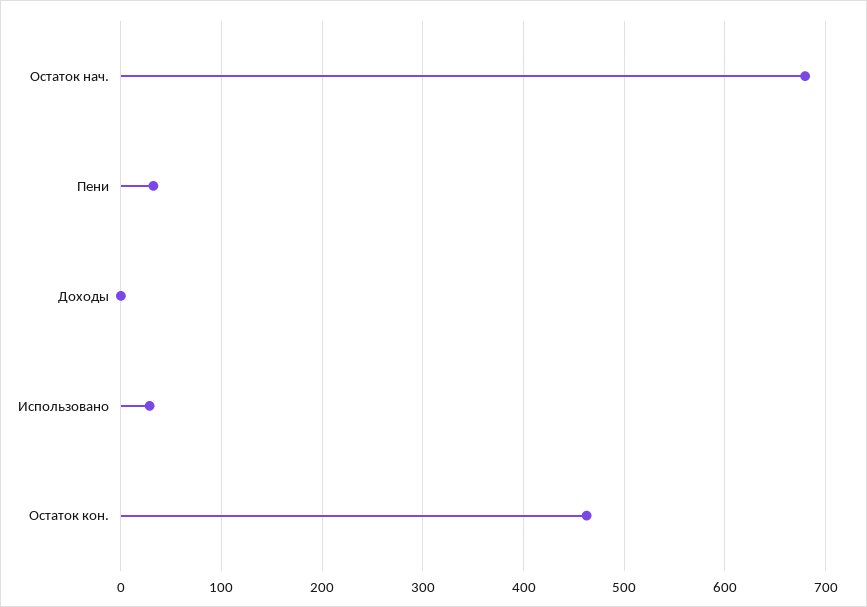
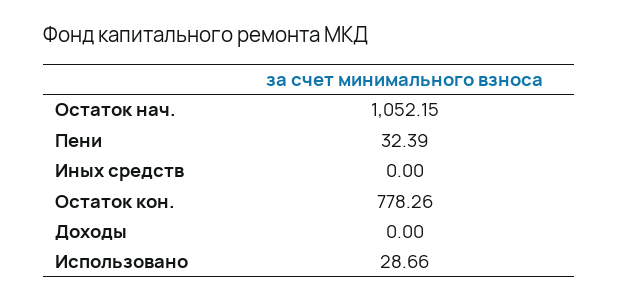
  {
-   "Остаток нач.": 680,
+   "Остаток нач.": 1052.15,
    "Пени": 32.39,
    "Доходы": 0,
    "Использовано": 28.66,
-   "Остаток кон.": 460
+   "Остаток кон.": 778.26,
+   "Иных средств": 0
  }

